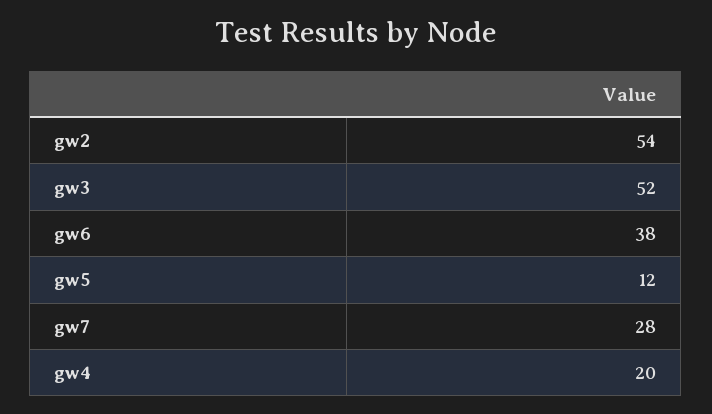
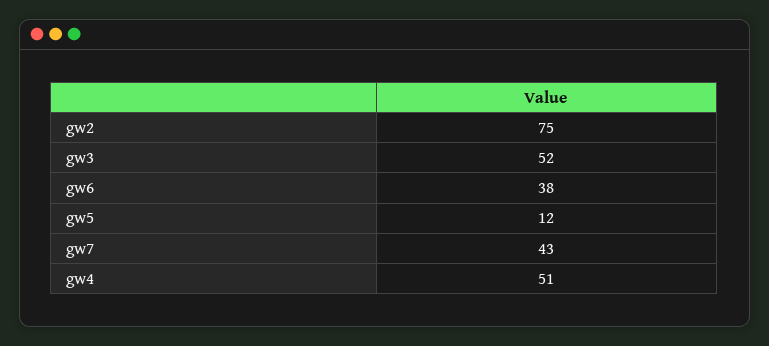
  {
-   "gw2": 54,
+   "gw2": 75,
    "gw3": 52,
    "gw6": 38,
    "gw5": 12,
-   "gw7": 28,
+   "gw7": 43,
-   "gw4": 20
+   "gw4": 51
  }

